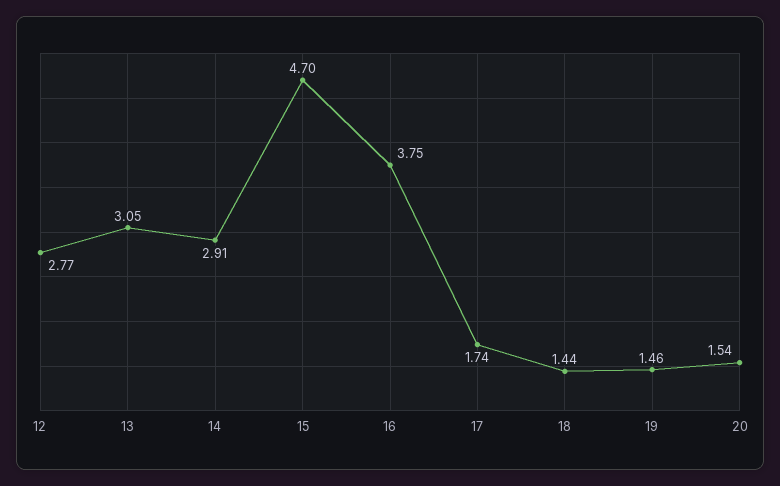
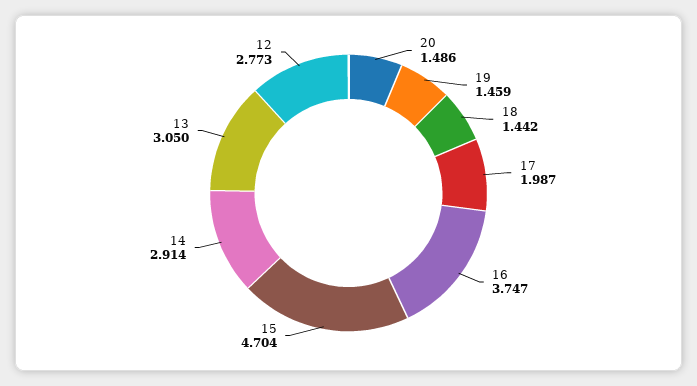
  {
    "12": 2.773,
    "13": 3.05,
    "14": 2.914,
    "15": 4.704,
    "16": 3.747,
-   "17": 1.74,
+   "17": 1.987,
    "18": 1.442,
    "19": 1.459,
-   "20": 1.54
+   "20": 1.486
  }

